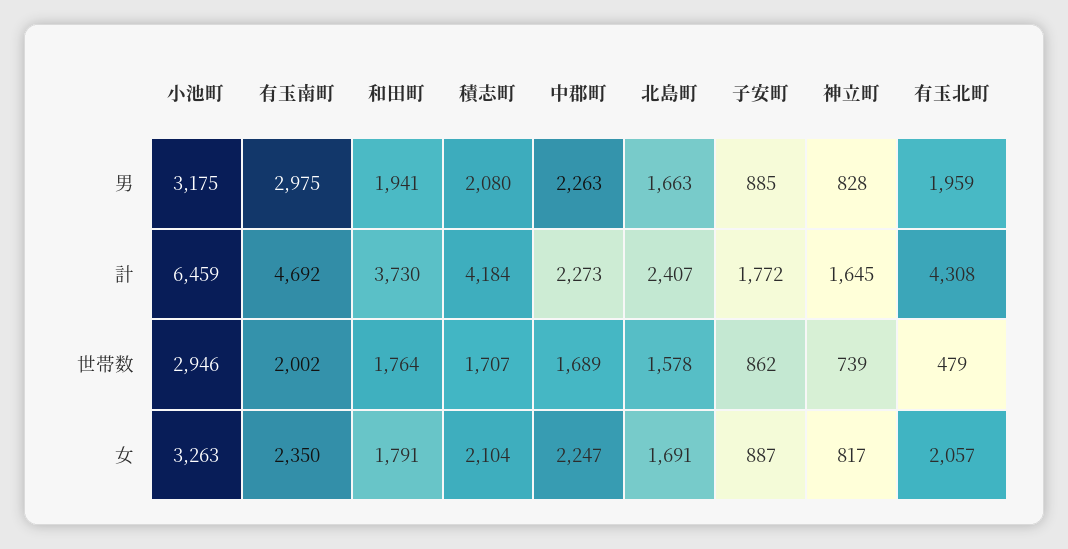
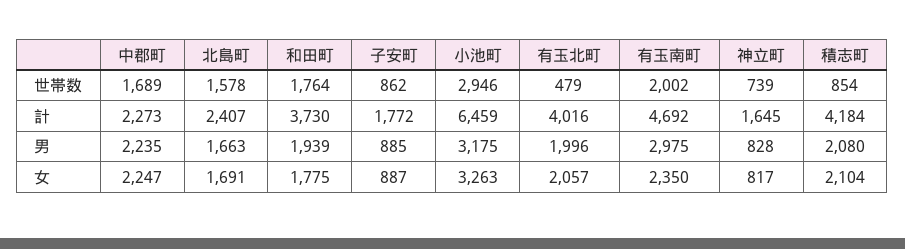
  {
    "小池町": {
      "男": 3175,
      "計": 6459,
      "世帯数": 2946,
      "女": 3263
    },
    "有玉南町": {
      "男": 2975,
      "計": 4692,
      "世帯数": 2002,
      "女": 2350
    },
    "和田町": {
-     "男": 1941,
+     "男": 1939,
      "計": 3730,
      "世帯数": 1764,
-     "女": 1791
+     "女": 1775
    },
    "積志町": {
      "男": 2080,
      "計": 4184,
-     "世帯数": 1707,
+     "世帯数": 854,
      "女": 2104
    },
    "中郡町": {
-     "男": 2263,
+     "男": 2235,
      "計": 2273,
      "世帯数": 1689,
      "女": 2247
    },
    "北島町": {
      "男": 1663,
      "計": 2407,
      "世帯数": 1578,
      "女": 1691
    },
    "子安町": {
      "男": 885,
      "計": 1772,
      "世帯数": 862,
      "女": 887
    },
    "神立町": {
      "男": 828,
      "計": 1645,
      "世帯数": 739,
      "女": 817
    },
    "有玉北町": {
-     "男": 1959,
+     "男": 1996,
-     "計": 4308,
+     "計": 4016,
      "世帯数": 479,
      "女": 2057
    }
  }

